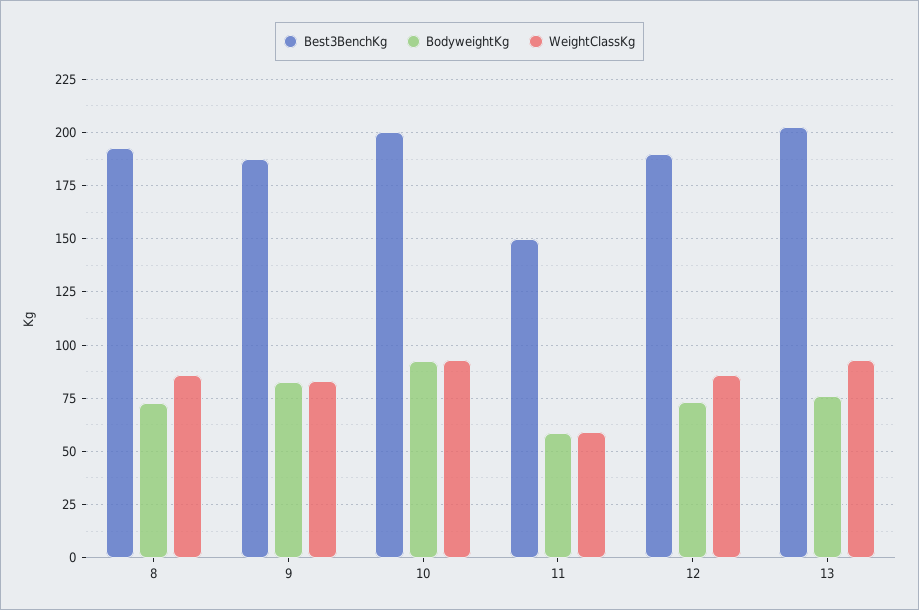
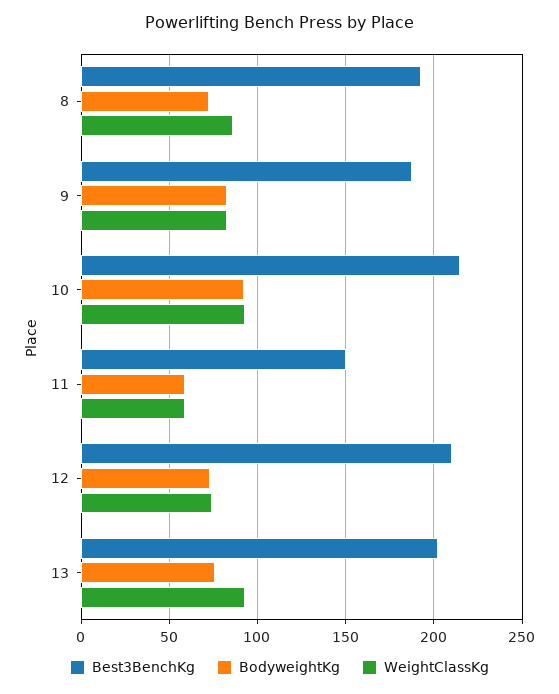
  {
    "Best3BenchKg": {
      "8": 195,
      "9": 190,
-     "10": 200,
+     "10": 215,
      "11": 150,
-     "12": 190,
+     "12": 210,
      "13": 205
    },
    "BodyweightKg": {
      "8": 75,
      "9": 85,
      "10": 95,
      "11": 60,
      "12": 75,
      "13": 75
    },
    "WeightClassKg": {
      "8": 85,
      "9": 85,
      "10": 95,
      "11": 60,
-     "12": 85,
+     "12": 75,
      "13": 95
    }
  }

